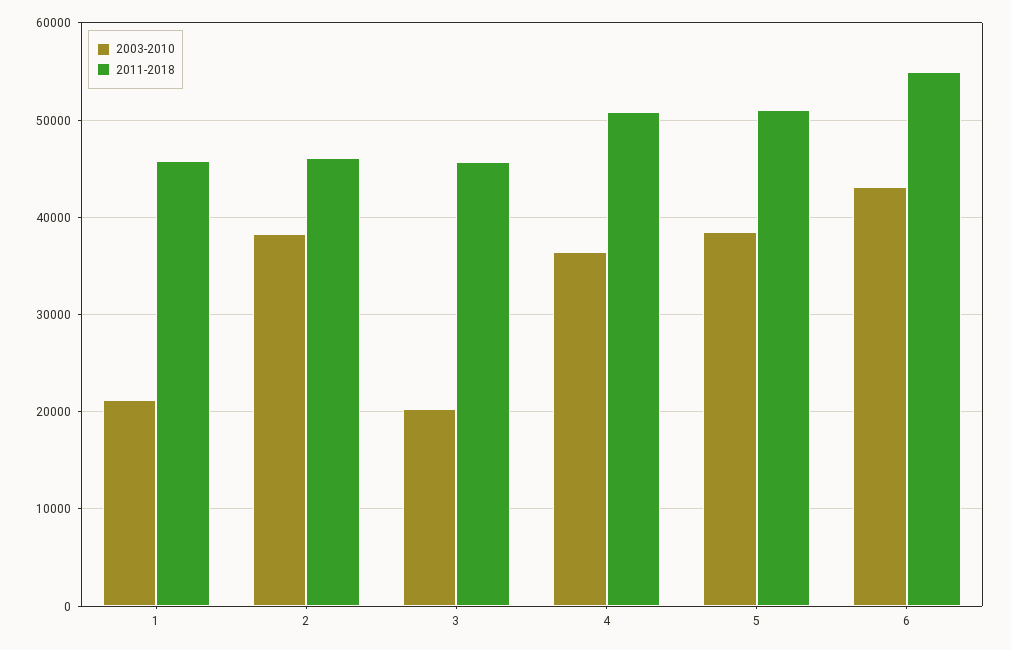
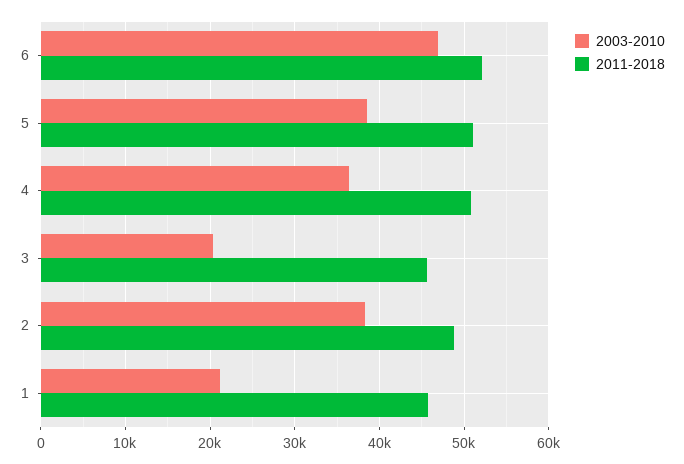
  {
    "2003-2010": {
      "1": 21000,
      "2": 38000,
      "3": 20000,
      "4": 36000,
      "5": 39000,
-     "6": 43000
+     "6": 47000
    },
    "2011-2018": {
      "1": 46000,
-     "2": 46000,
+     "2": 49000,
      "3": 46000,
      "4": 51000,
      "5": 51000,
-     "6": 55000
+     "6": 52000
    }
  }

